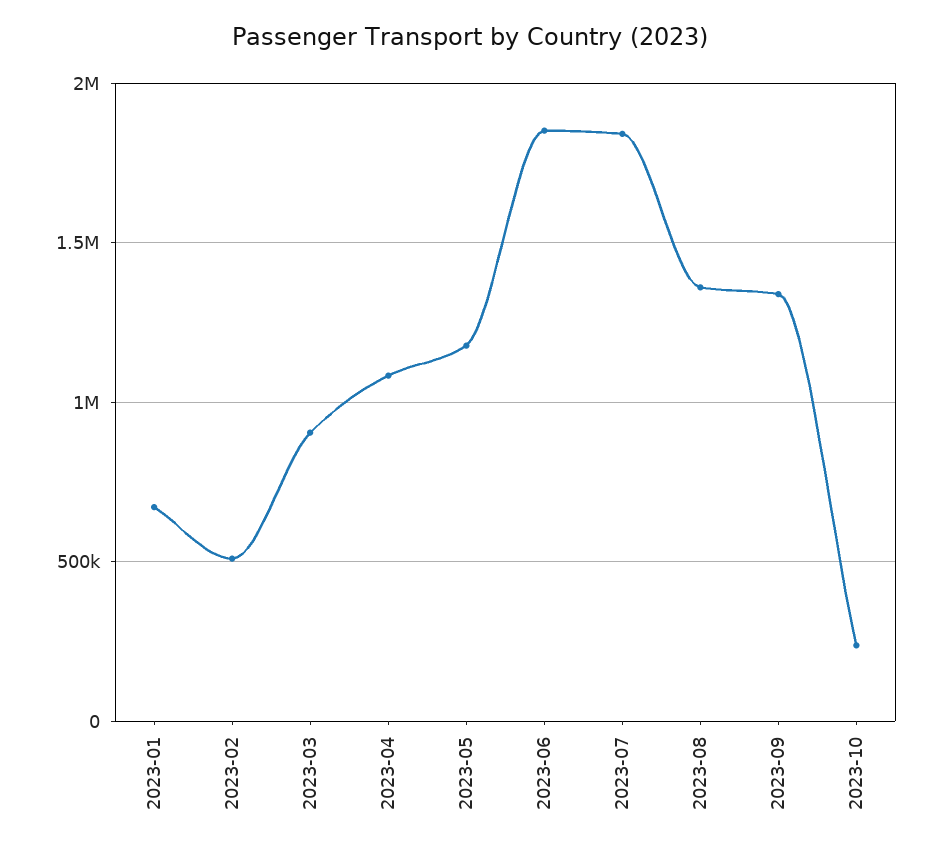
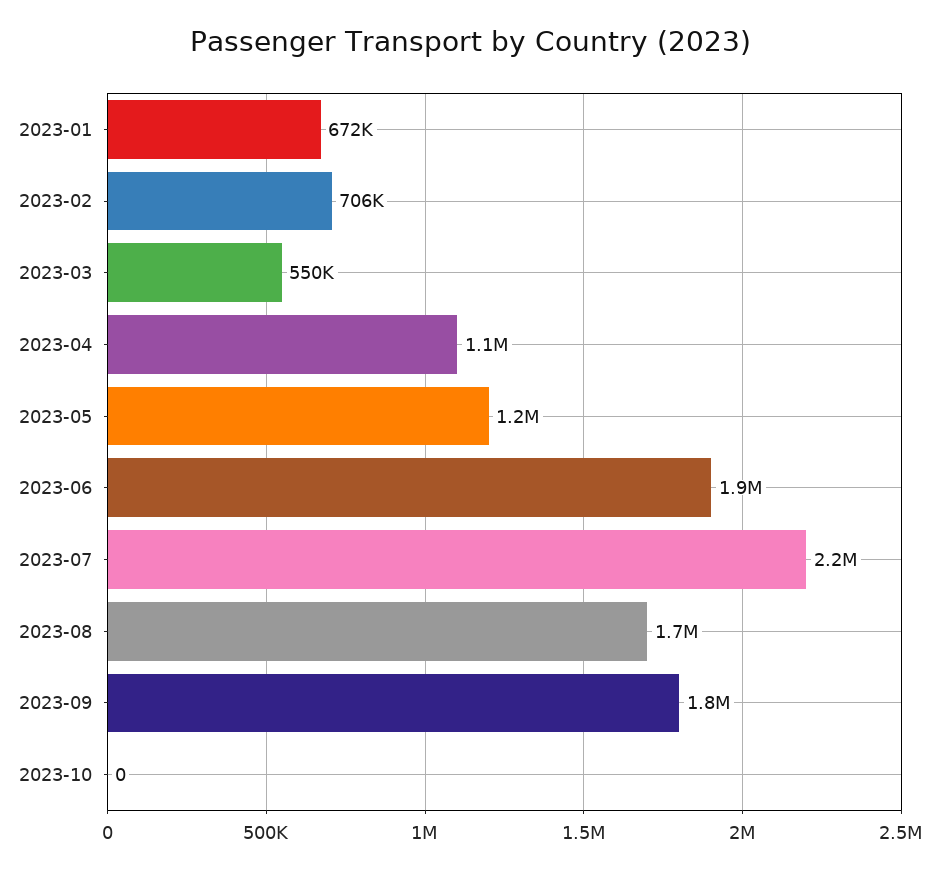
  {
    "2023-01": 672000,
-   "2023-02": 500000,
+   "2023-02": 706000,
-   "2023-03": 900000,
+   "2023-03": 550000,
    "2023-04": 1100000,
    "2023-05": 1200000,
    "2023-06": 1900000,
-   "2023-07": 1850000,
+   "2023-07": 2200000,
-   "2023-08": 1350000,
+   "2023-08": 1700000,
-   "2023-09": 1350000,
+   "2023-09": 1800000,
-   "2023-10": 250000
+   "2023-10": 0
  }

